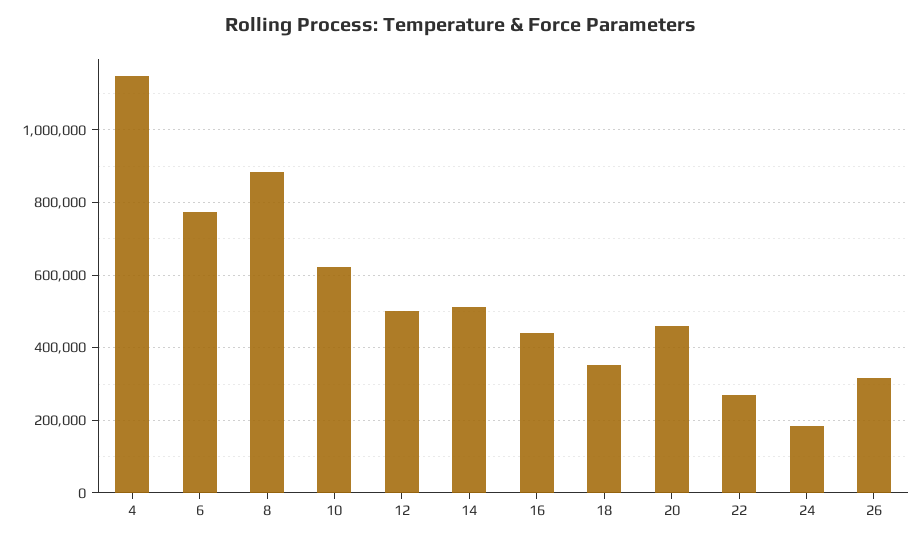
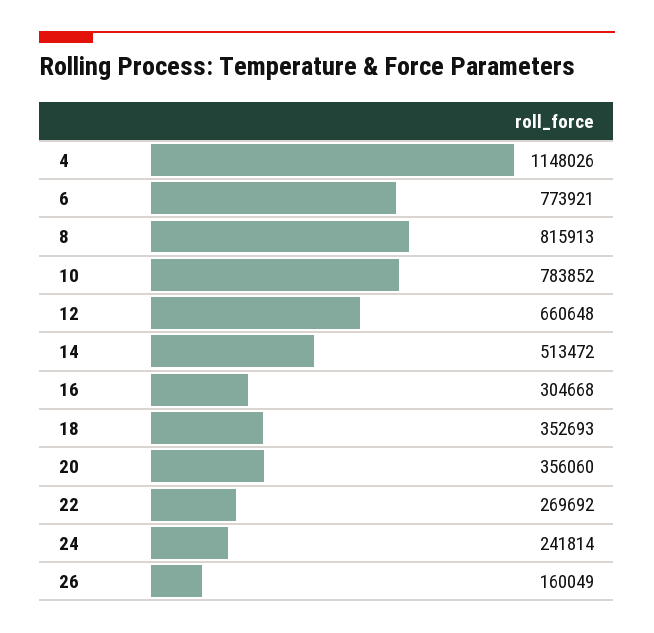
  {
    "4": 1148026,
    "6": 773921,
-   "8": 880000,
+   "8": 815913,
-   "10": 620000,
+   "10": 783852,
-   "12": 500000,
+   "12": 660648,
    "14": 513472,
-   "16": 440000,
+   "16": 304668,
    "18": 352693,
-   "20": 460000,
+   "20": 356060,
    "22": 269692,
-   "24": 180000,
+   "24": 241814,
-   "26": 320000
+   "26": 160049
  }

